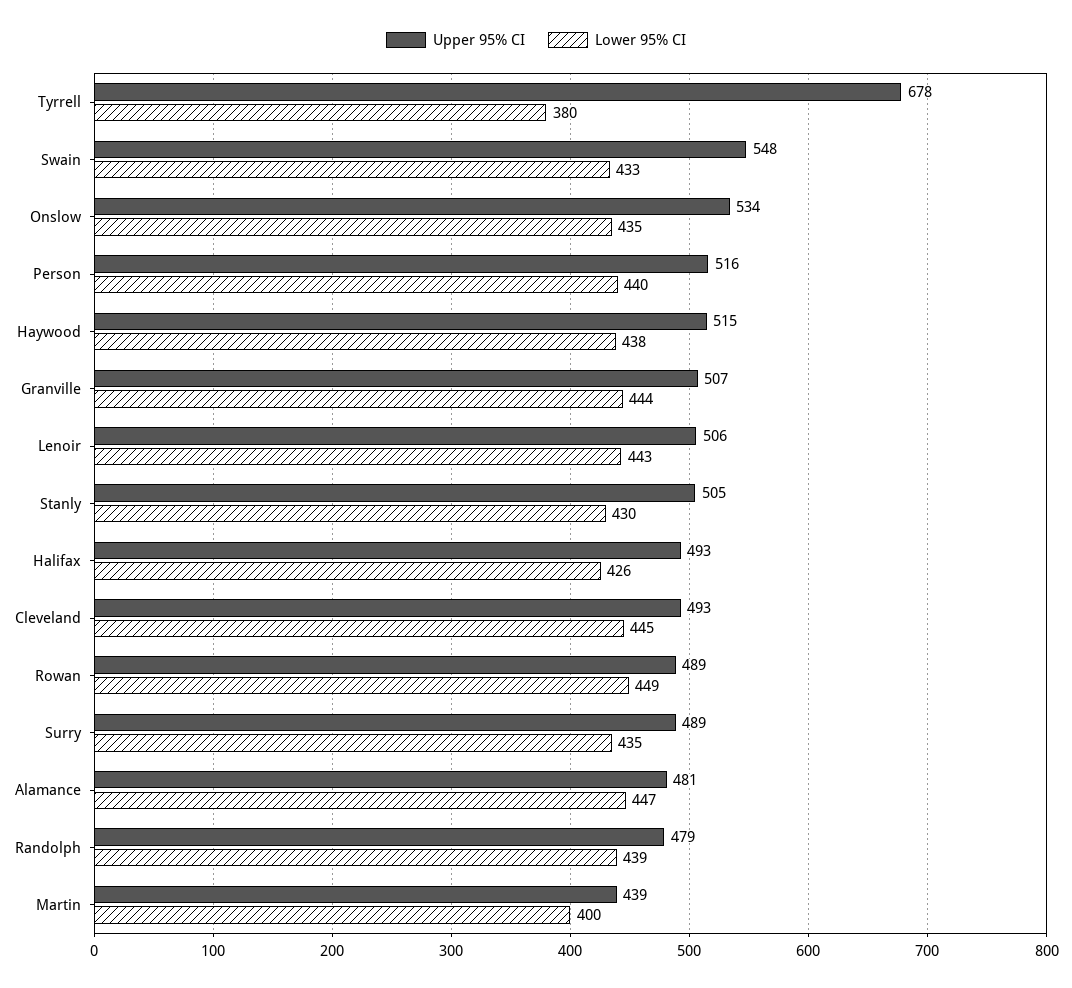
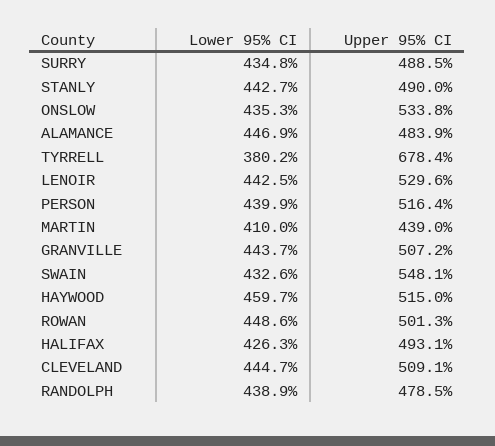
  {
    "Upper 95% CI": {
      "Tyrrell": 678.4,
      "Swain": 548.1,
      "Onslow": 533.8,
      "Person": 516.4,
      "Haywood": 515,
      "Granville": 507.2,
-     "Lenoir": 506,
+     "Lenoir": 529.6,
-     "Stanly": 505,
+     "Stanly": 490,
      "Halifax": 493.1,
-     "Cleveland": 493,
+     "Cleveland": 509.1,
-     "Rowan": 489,
+     "Rowan": 501.3,
      "Surry": 488.5,
-     "Alamance": 481,
+     "Alamance": 483.9,
      "Randolph": 478.5,
      "Martin": 439
    },
    "Lower 95% CI": {
      "Tyrrell": 380.2,
      "Swain": 432.6,
      "Onslow": 435.3,
      "Person": 439.9,
-     "Haywood": 438,
+     "Haywood": 459.7,
      "Granville": 443.7,
      "Lenoir": 442.5,
-     "Stanly": 430,
+     "Stanly": 442.7,
      "Halifax": 426.3,
      "Cleveland": 444.7,
      "Rowan": 448.6,
      "Surry": 434.8,
      "Alamance": 446.9,
      "Randolph": 438.9,
-     "Martin": 400
+     "Martin": 410
    }
  }

